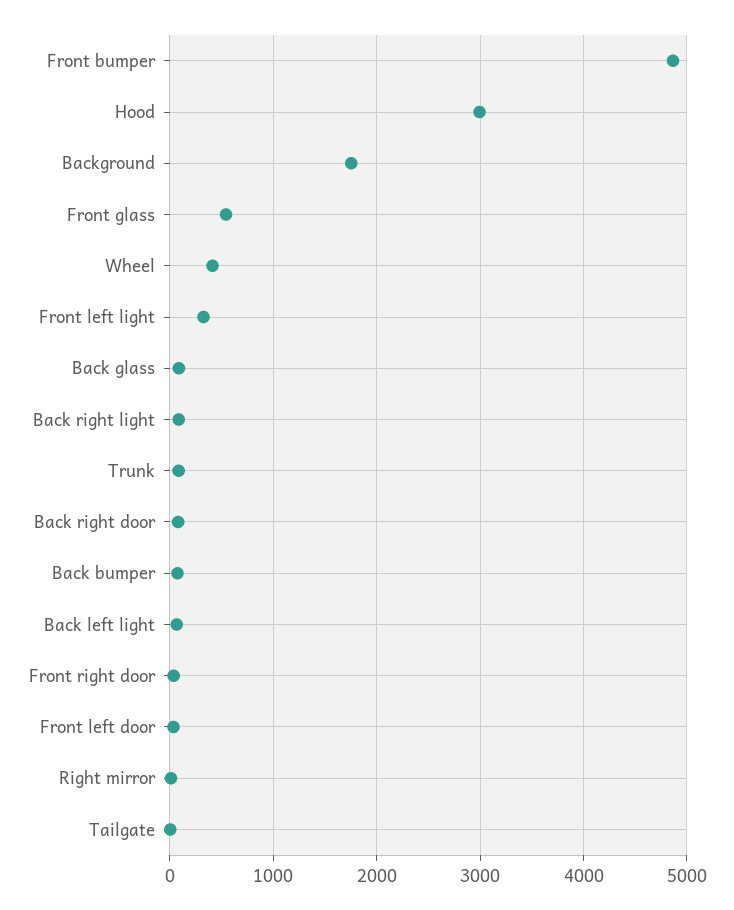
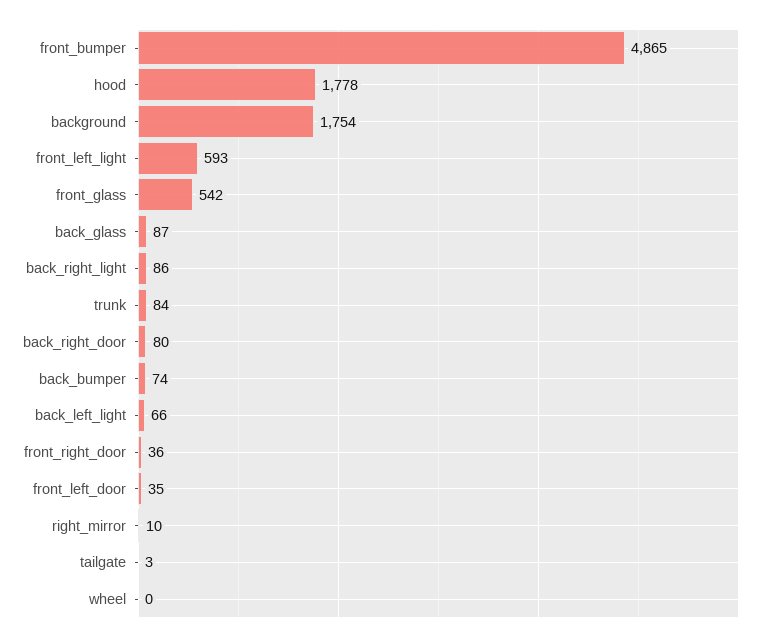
  {
    "Front bumper": 4865,
-   "Hood": 3000,
+   "Hood": 1778,
    "Background": 1754,
    "Front glass": 542,
-   "Wheel": 400,
+   "Wheel": 0,
-   "Front left light": 300,
+   "Front left light": 593,
    "Back glass": 87,
    "Back right light": 86,
    "Trunk": 84,
    "Back right door": 80,
    "Back bumper": 74,
    "Back left light": 66,
    "Front right door": 36,
    "Front left door": 35,
    "Right mirror": 10,
    "Tailgate": 3
  }

